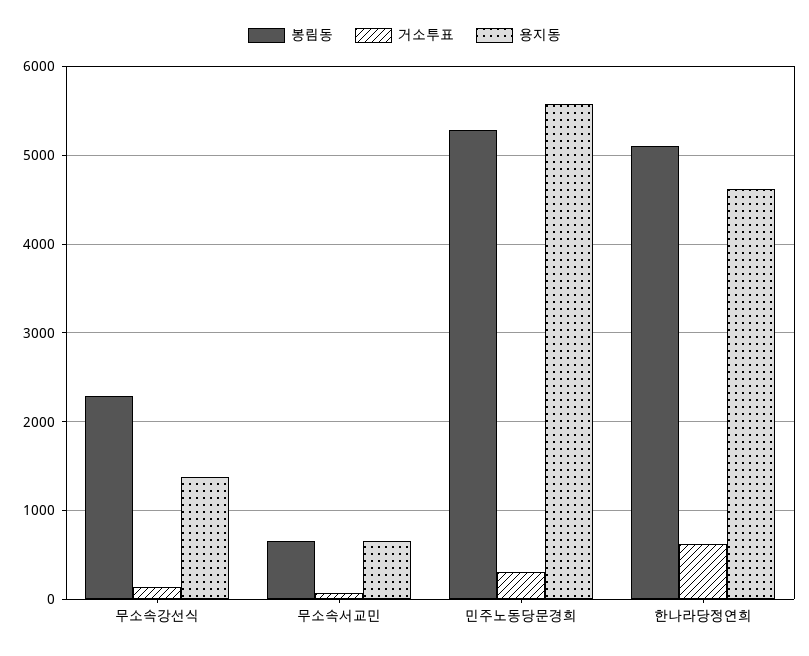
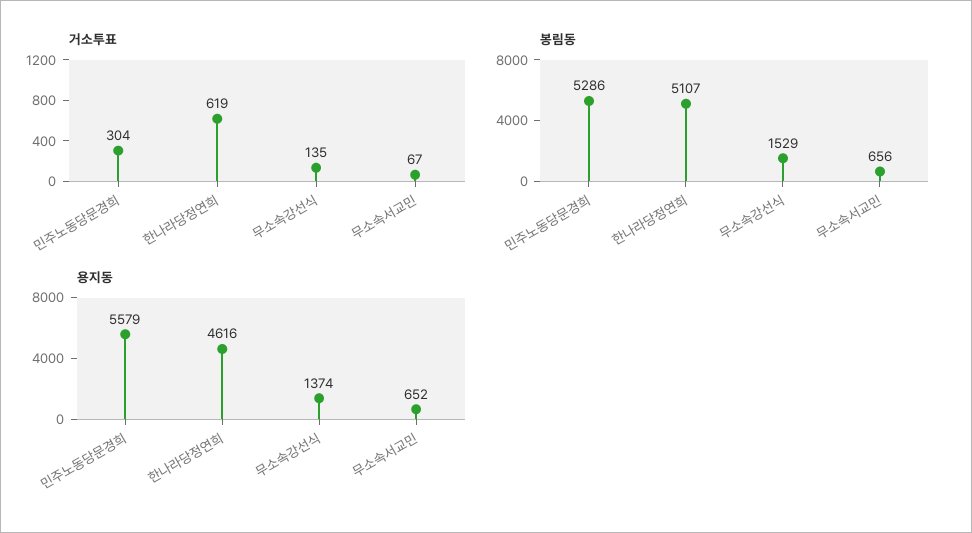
  {
    "봉림동": {
-     "무소속강선식": 2300,
+     "무소속강선식": 1529,
      "무소속서교민": 656,
      "민주노동당문경희": 5286,
      "한나라당정연희": 5107
    },
    "거소투표": {
      "무소속강선식": 135,
      "무소속서교민": 67,
      "민주노동당문경희": 304,
      "한나라당정연희": 619
    },
    "용지동": {
      "무소속강선식": 1374,
      "무소속서교민": 652,
      "민주노동당문경희": 5579,
      "한나라당정연희": 4616
    }
  }

